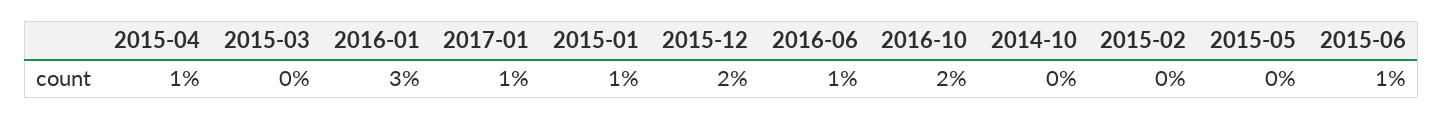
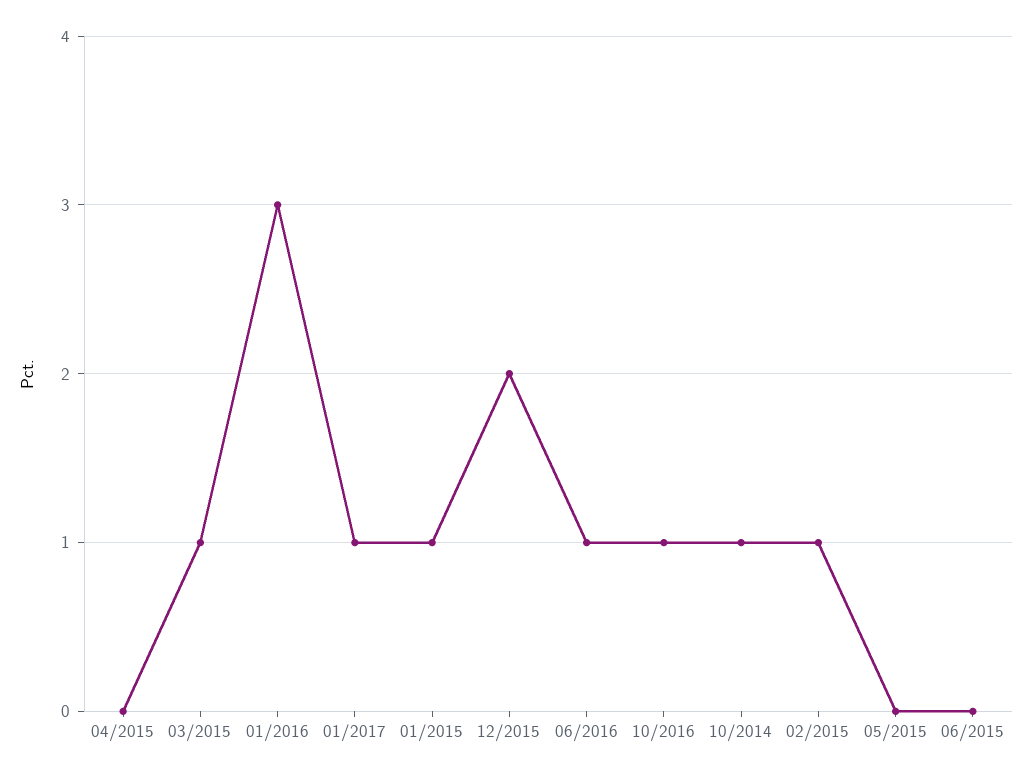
  {
-   "2015-04": 1,
+   "2015-04": 0,
-   "2015-03": 0,
+   "2015-03": 1,
    "2016-01": 3,
    "2017-01": 1,
    "2015-01": 1,
    "2015-12": 2,
    "2016-06": 1,
-   "2016-10": 2,
+   "2016-10": 1,
-   "2014-10": 0,
+   "2014-10": 1,
-   "2015-02": 0,
+   "2015-02": 1,
    "2015-05": 0,
-   "2015-06": 1
+   "2015-06": 0
  }

